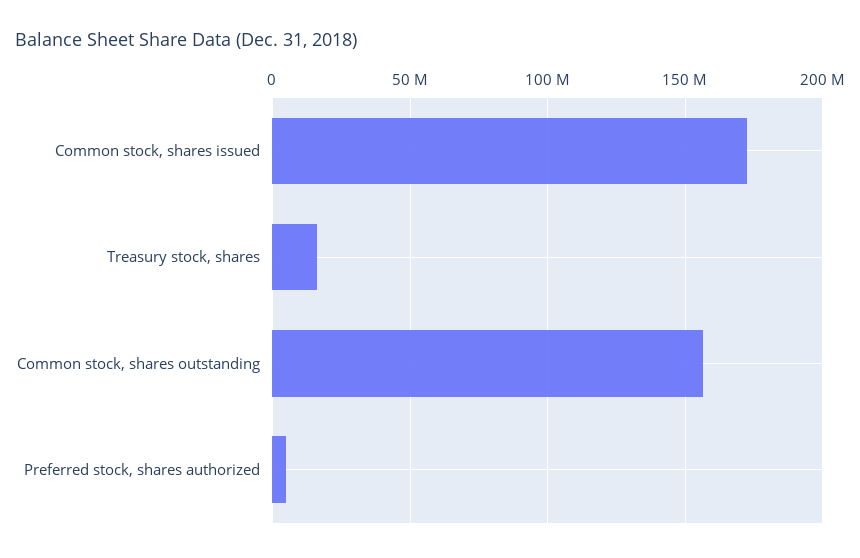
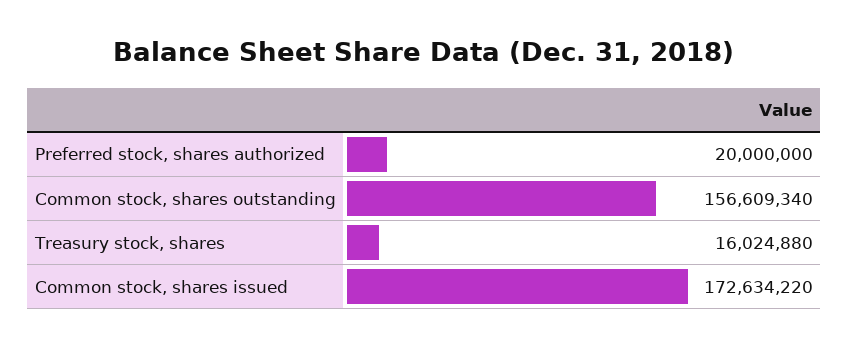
  {
    "Common stock, shares issued": 172634220,
    "Treasury stock, shares": 16024880,
    "Common stock, shares outstanding": 156609340,
-   "Preferred stock, shares authorized": 5000000
+   "Preferred stock, shares authorized": 20000000
  }

